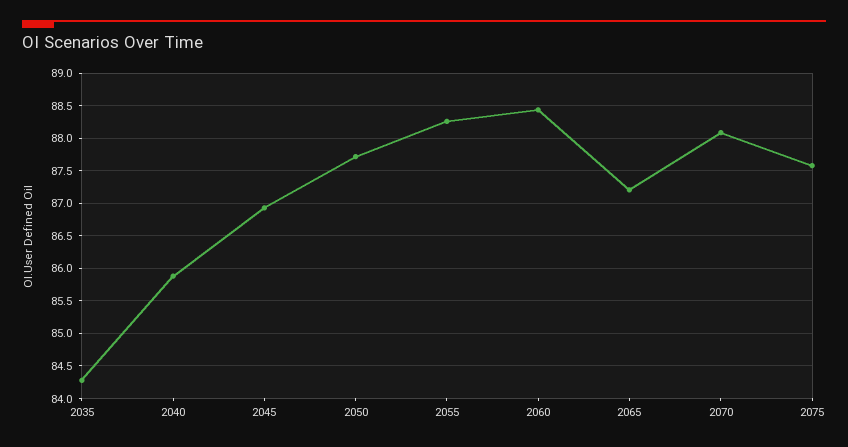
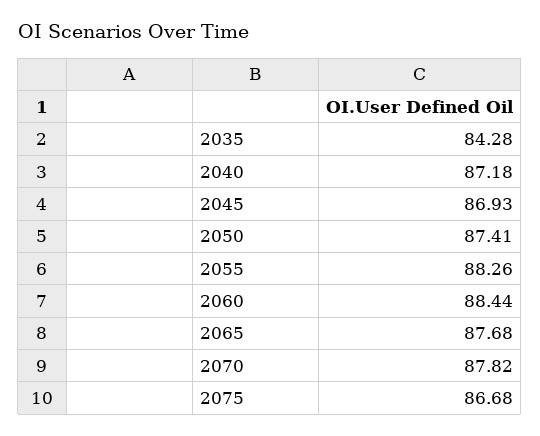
  {
    "2035": 84.28,
-   "2040": 85.9,
+   "2040": 87.18,
    "2045": 86.93,
-   "2050": 87.7,
+   "2050": 87.41,
    "2055": 88.26,
    "2060": 88.44,
-   "2065": 87.2,
+   "2065": 87.68,
-   "2070": 88.1,
+   "2070": 87.82,
-   "2075": 87.6
+   "2075": 86.68
  }

